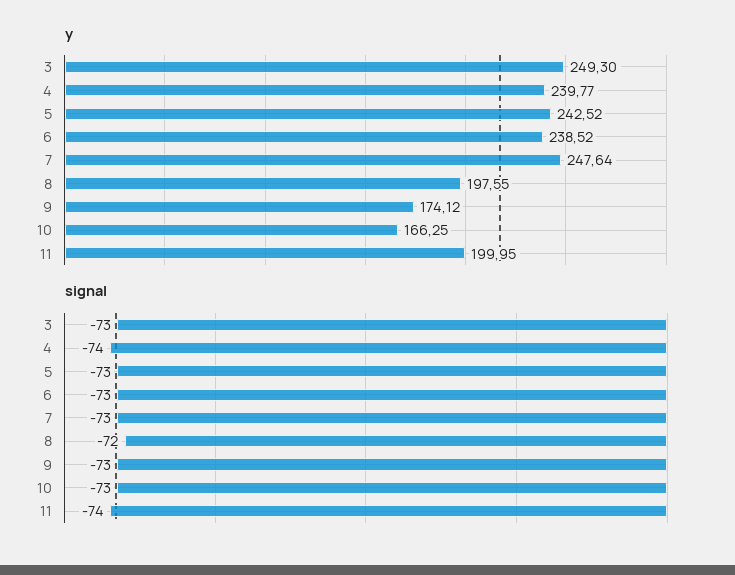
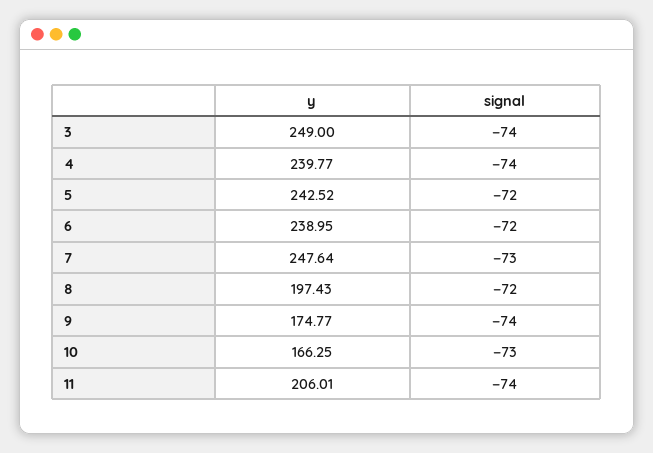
  {
    "y": {
-     "3": 249.3,
+     "3": 249,
      "4": 239.77,
      "5": 242.52,
-     "6": 238.52,
+     "6": 238.95,
      "7": 247.64,
-     "8": 197.55,
+     "8": 197.43,
-     "9": 174.12,
+     "9": 174.77,
      "10": 166.25,
-     "11": 199.95
+     "11": 206.01
    },
    "signal": {
-     "3": -73,
+     "3": -74,
      "4": -74,
-     "5": -73,
+     "5": -72,
-     "6": -73,
+     "6": -72,
      "7": -73,
      "8": -72,
-     "9": -73,
+     "9": -74,
      "10": -73,
      "11": -74
    }
  }

